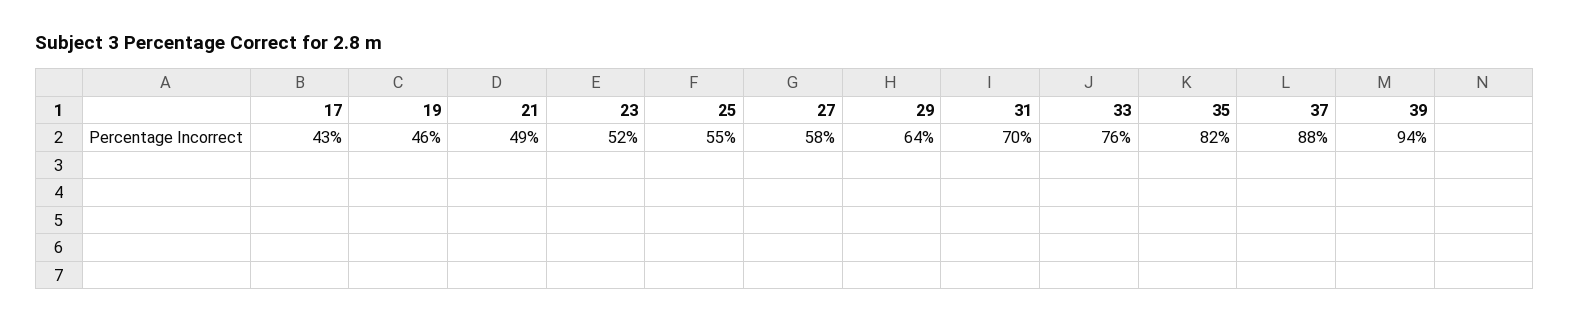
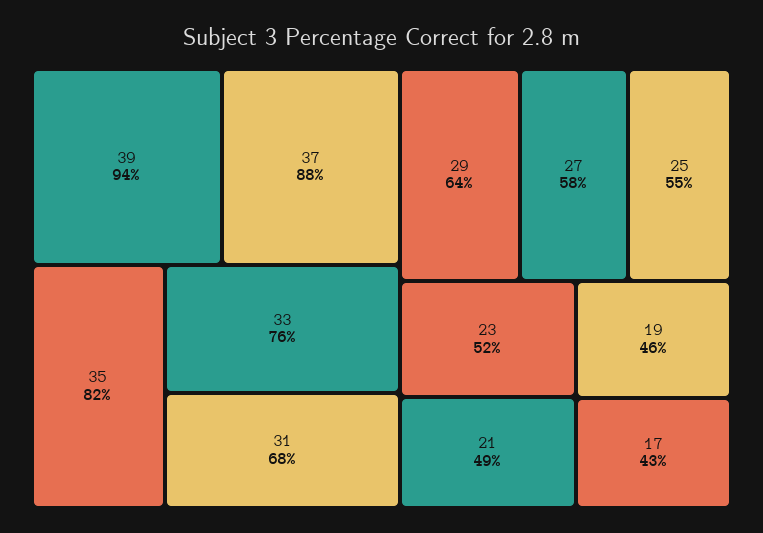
  {
    "17": 43,
    "19": 46,
    "21": 49,
    "23": 52,
    "25": 55,
    "27": 58,
    "29": 64,
-   "31": 70,
+   "31": 68,
    "33": 76,
    "35": 82,
    "37": 88,
    "39": 94
  }

